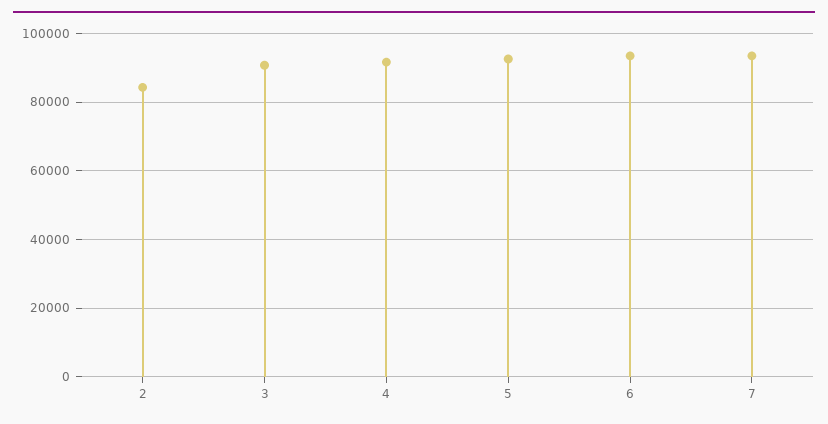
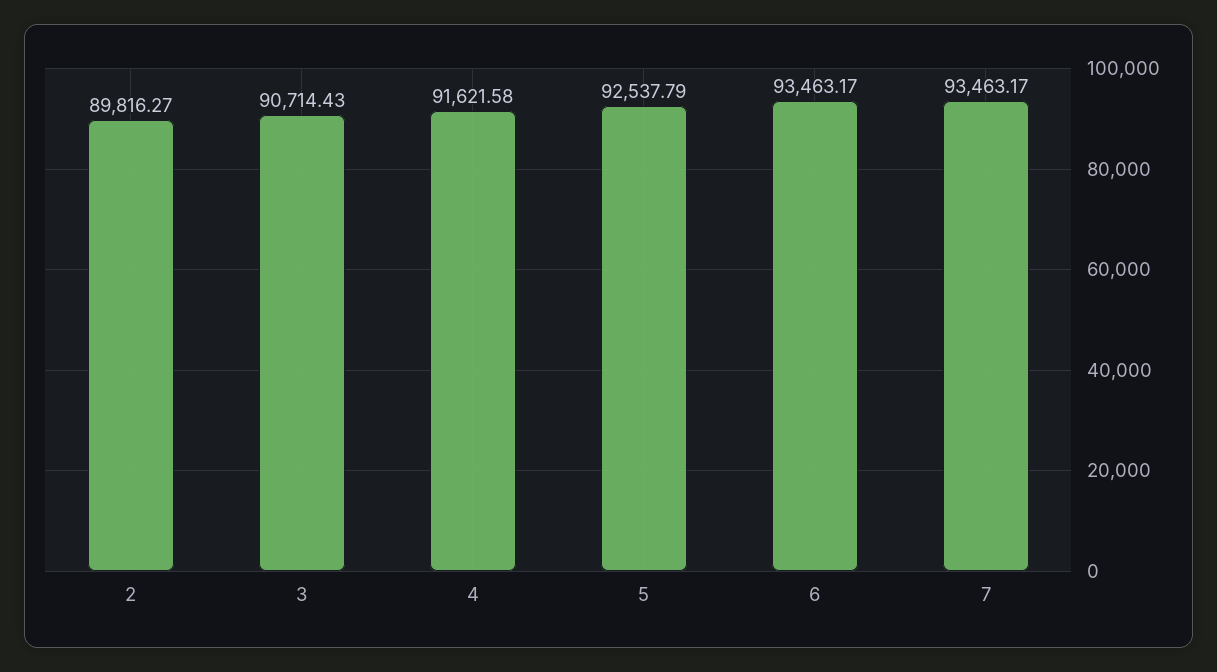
  {
-   "2": 84000,
+   "2": 89816.27,
    "3": 90714.43,
    "4": 91621.58,
    "5": 92537.79,
    "6": 93463.17,
    "7": 93463.17
  }

